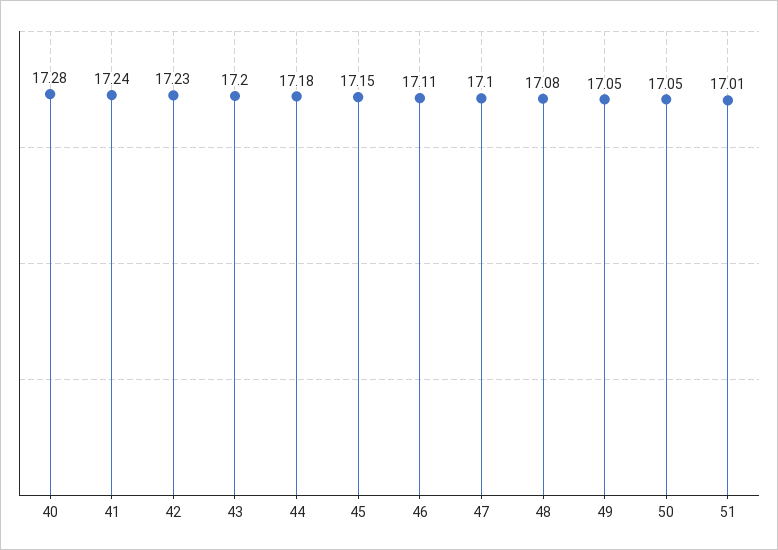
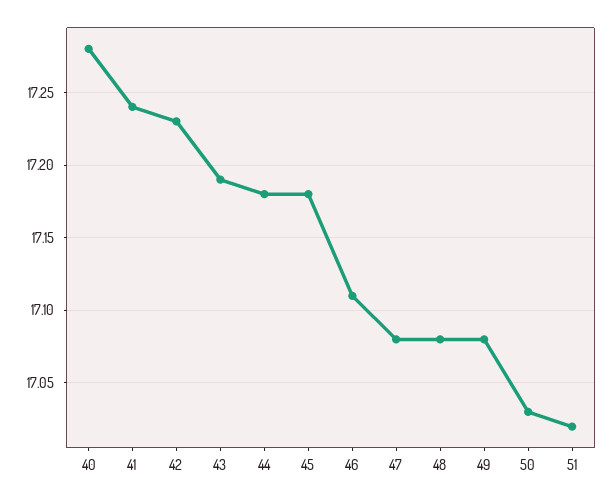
  {
    "40": 17.28,
    "41": 17.24,
    "42": 17.23,
-   "43": 17.2,
+   "43": 17.19,
    "44": 17.18,
-   "45": 17.15,
+   "45": 17.18,
    "46": 17.11,
-   "47": 17.1,
+   "47": 17.08,
    "48": 17.08,
-   "49": 17.05,
+   "49": 17.08,
-   "50": 17.05,
+   "50": 17.03,
-   "51": 17.01
+   "51": 17.02
  }

